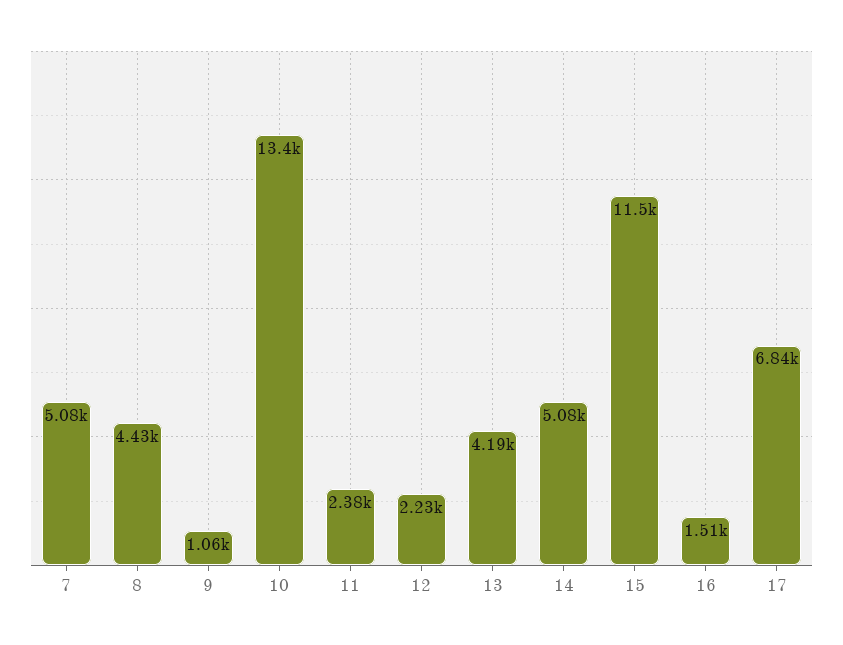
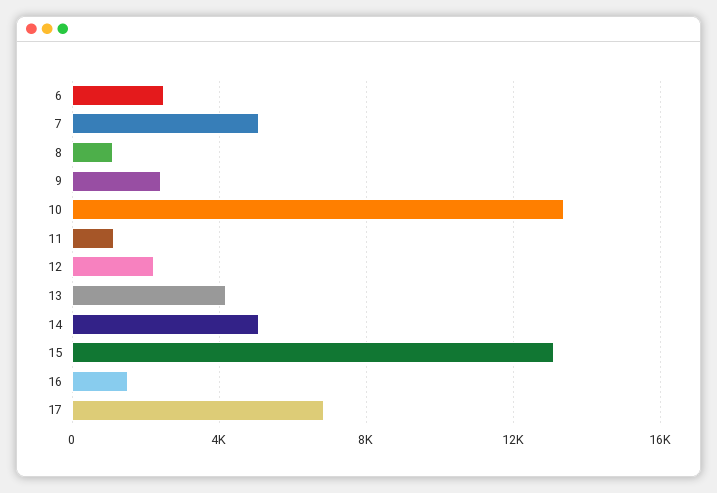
  {
    "7": 5080,
-   "8": 4430,
+   "8": 1000,
-   "9": 1060,
+   "9": 2500,
    "10": 13400,
-   "11": 2380,
+   "11": 1000,
    "12": 2230,
    "13": 4190,
    "14": 5080,
-   "15": 11500,
+   "15": 13000,
    "16": 1510,
-   "17": 6840
+   "17": 6840,
+   "6": 2500
  }

